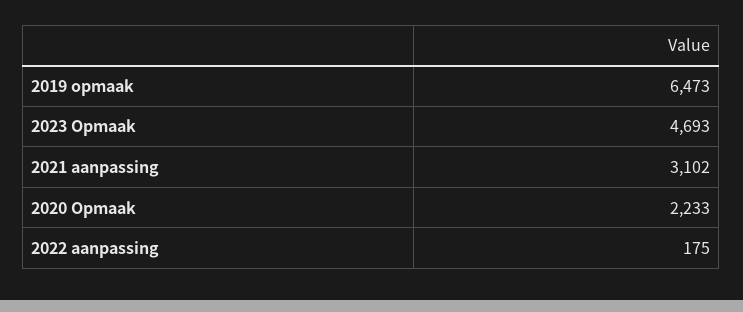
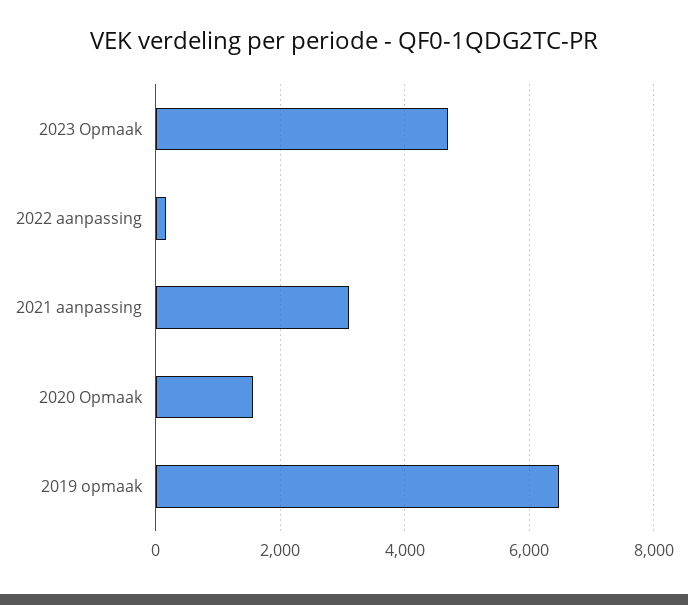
  {
    "2019 opmaak": 6473,
    "2023 Opmaak": 4693,
    "2021 aanpassing": 3102,
-   "2020 Opmaak": 2233,
+   "2020 Opmaak": 1600,
    "2022 aanpassing": 175
  }

